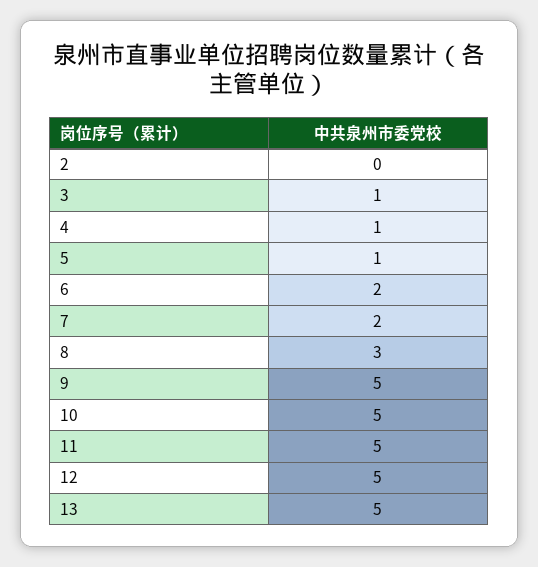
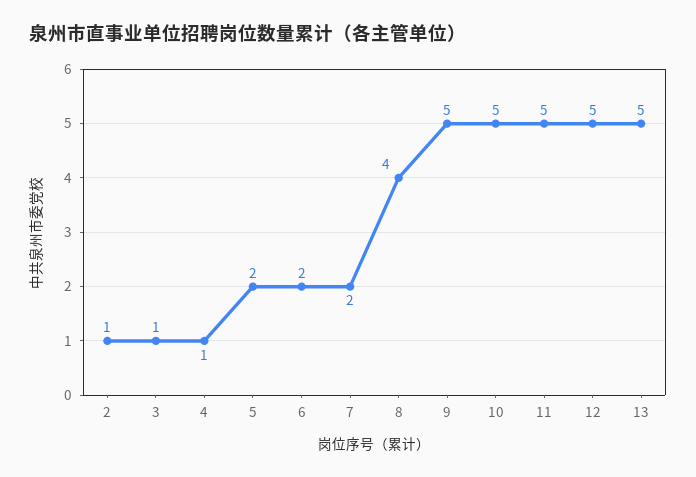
  {
-   "2": 0,
+   "2": 1,
    "3": 1,
    "4": 1,
-   "5": 1,
+   "5": 2,
    "6": 2,
    "7": 2,
-   "8": 3,
+   "8": 4,
    "9": 5,
    "10": 5,
    "11": 5,
    "12": 5,
    "13": 5
  }

